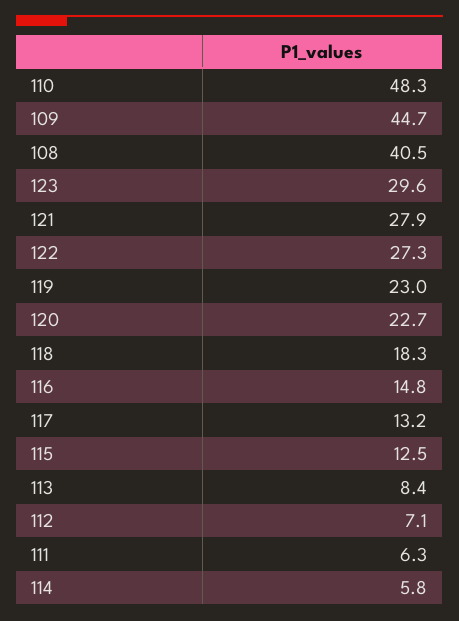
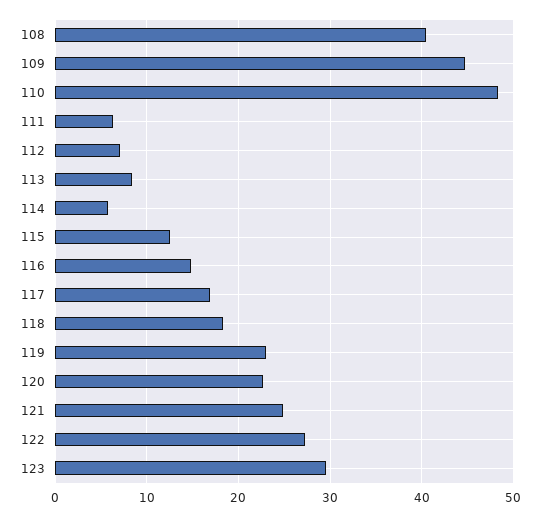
  {
    "110": 48.3,
    "109": 44.7,
    "108": 40.5,
    "123": 29.6,
-   "121": 27.9,
+   "121": 25,
    "122": 27.3,
    "119": 23,
    "120": 22.7,
    "118": 18.3,
    "116": 14.8,
-   "117": 13.2,
+   "117": 17,
    "115": 12.5,
    "113": 8.4,
    "112": 7.1,
    "111": 6.3,
    "114": 5.8
  }

